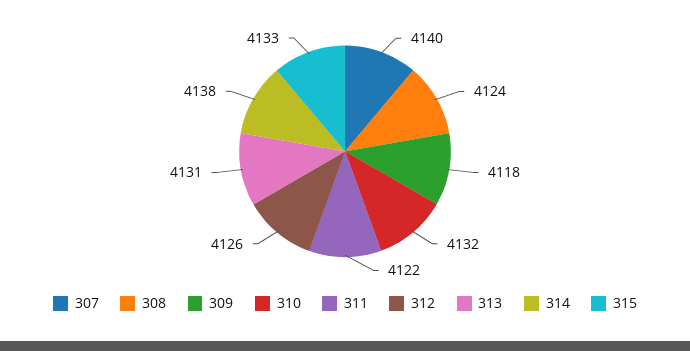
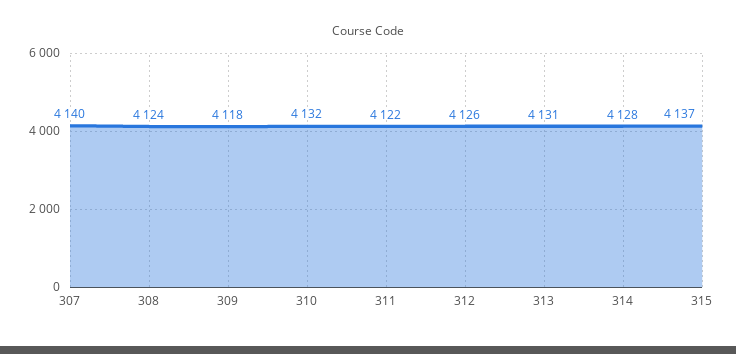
  {
    "307": 4140,
    "308": 4124,
    "309": 4118,
    "310": 4132,
    "311": 4122,
    "312": 4126,
    "313": 4131,
-   "314": 4138,
+   "314": 4128,
-   "315": 4133
+   "315": 4137
  }

